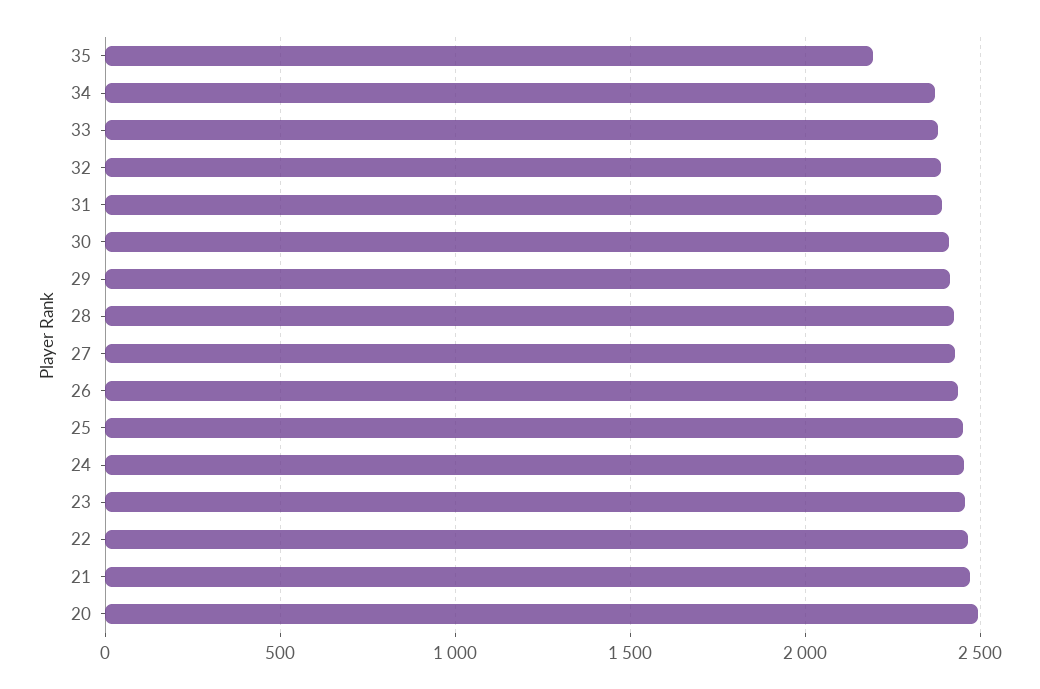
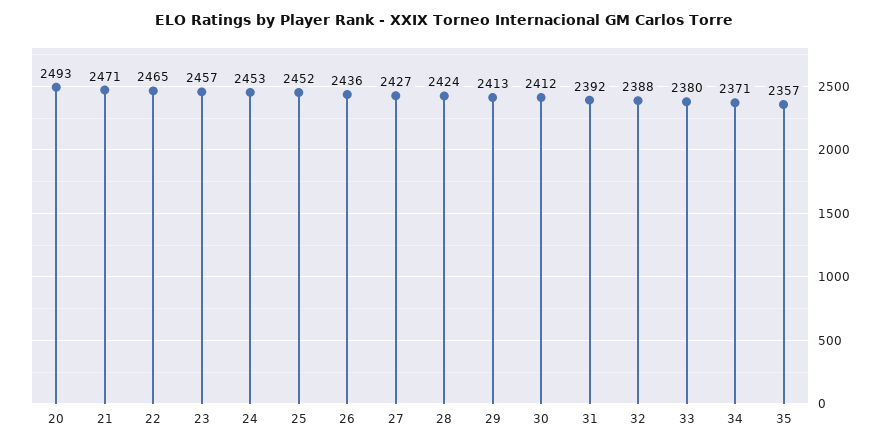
  {
-   "35": 2200,
+   "35": 2357,
    "34": 2371,
    "33": 2380,
    "32": 2388,
    "31": 2392,
    "30": 2412,
    "29": 2413,
    "28": 2424,
    "27": 2427,
    "26": 2436,
    "25": 2452,
    "24": 2453,
    "23": 2457,
    "22": 2465,
    "21": 2471,
    "20": 2493
  }

